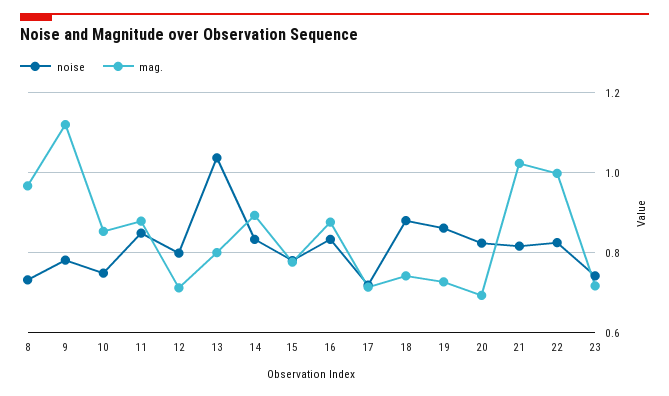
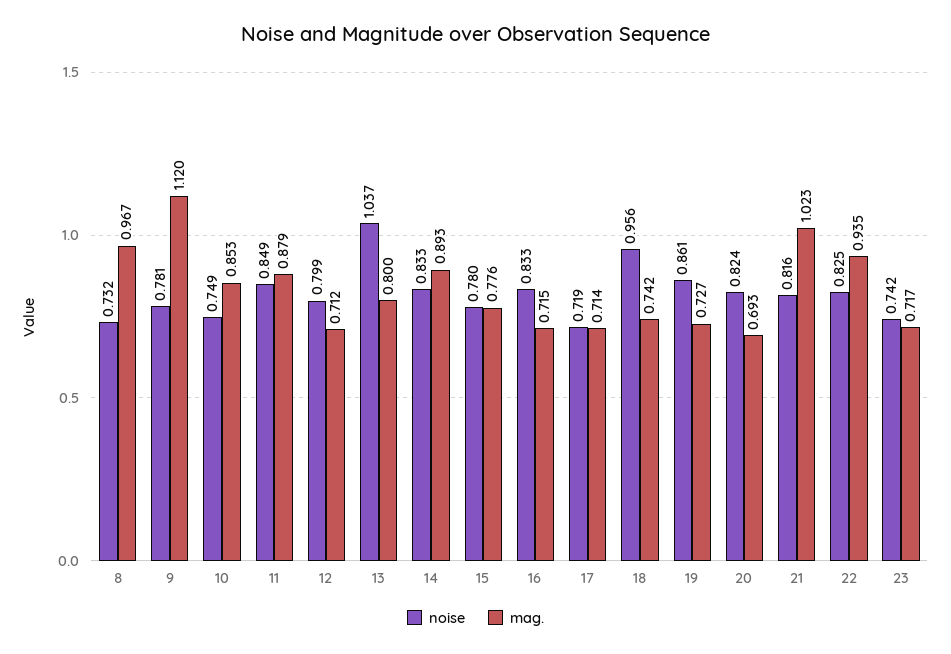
  {
    "noise": {
      "8": 0.732,
      "9": 0.781,
      "10": 0.749,
      "11": 0.849,
      "12": 0.799,
      "13": 1.037,
      "14": 0.833,
      "15": 0.78,
      "16": 0.833,
      "17": 0.719,
-     "18": 0.88,
+     "18": 0.956,
      "19": 0.861,
      "20": 0.824,
      "21": 0.816,
      "22": 0.825,
      "23": 0.742
    },
    "mag.": {
      "8": 0.967,
      "9": 1.12,
      "10": 0.853,
      "11": 0.879,
      "12": 0.712,
      "13": 0.8,
      "14": 0.893,
      "15": 0.776,
-     "16": 0.88,
+     "16": 0.715,
      "17": 0.714,
      "18": 0.742,
      "19": 0.727,
      "20": 0.693,
      "21": 1.023,
-     "22": 1,
+     "22": 0.935,
      "23": 0.717
    }
  }

